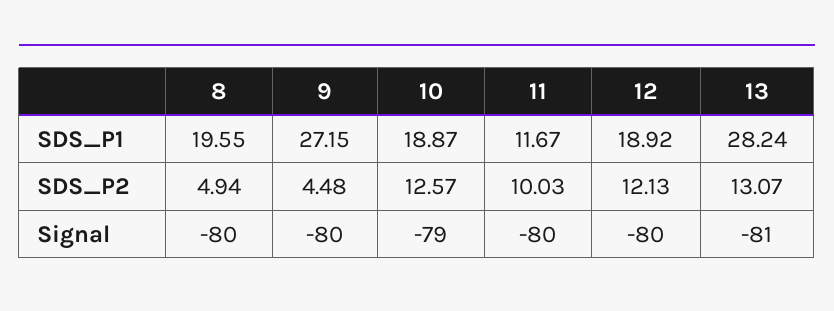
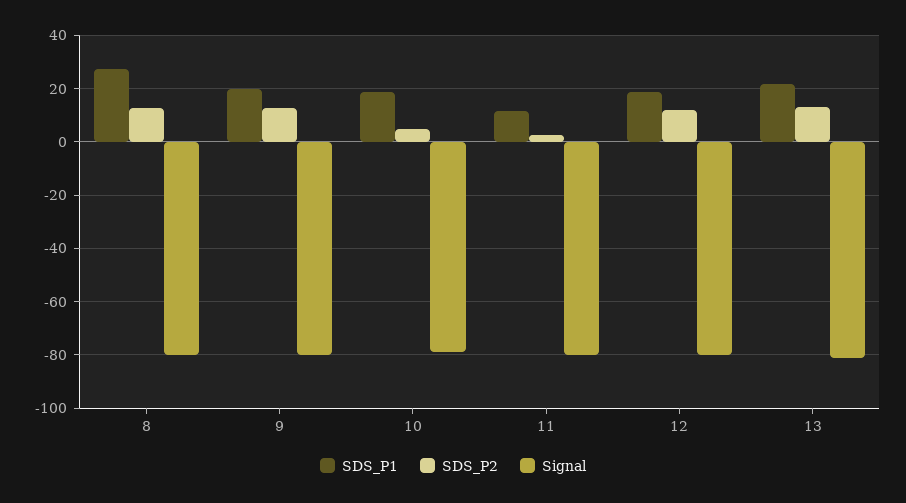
  {
    "SDS_P1": {
-     "8": 19.55,
+     "8": 27.5,
-     "9": 27.15,
+     "9": 20,
      "10": 18.87,
      "11": 11.67,
      "12": 18.92,
-     "13": 28.24
+     "13": 22.5
    },
    "SDS_P2": {
-     "8": 4.94,
+     "8": 12.5,
-     "9": 4.48,
+     "9": 12.5,
-     "10": 12.57,
+     "10": 5,
-     "11": 10.03,
+     "11": 2.5,
      "12": 12.13,
      "13": 13.07
    },
    "Signal": {
      "8": -80,
      "9": -80,
      "10": -79,
      "11": -80,
      "12": -80,
      "13": -81
    }
  }

